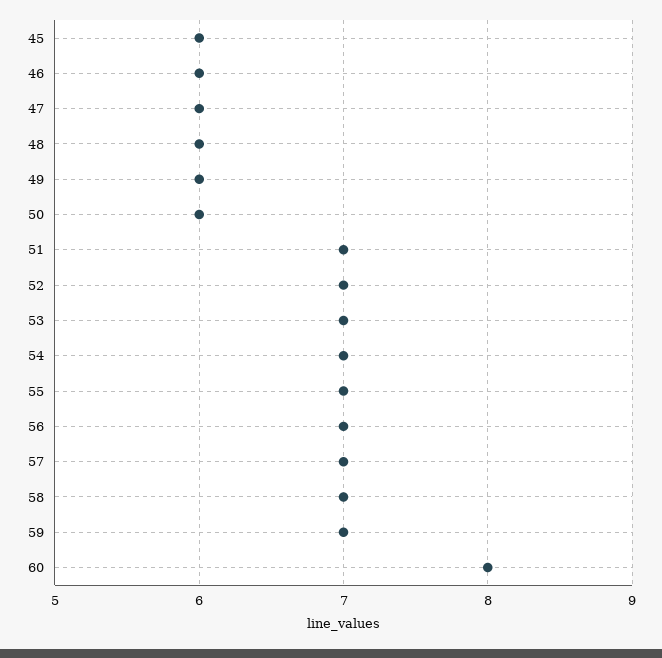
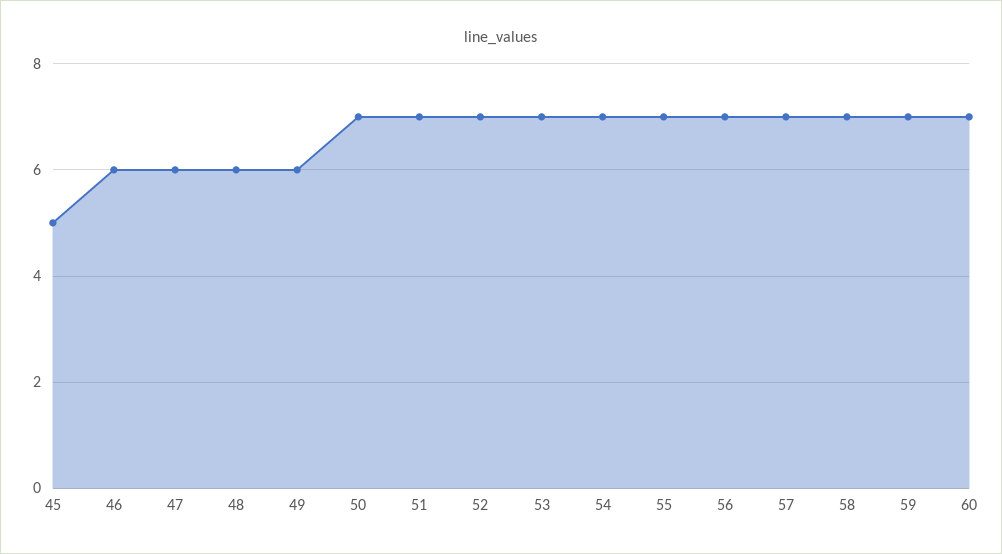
  {
-   "45": 6,
+   "45": 5,
    "46": 6,
    "47": 6,
    "48": 6,
    "49": 6,
-   "50": 6,
+   "50": 7,
    "51": 7,
    "52": 7,
    "53": 7,
    "54": 7,
    "55": 7,
    "56": 7,
    "57": 7,
    "58": 7,
    "59": 7,
-   "60": 8
+   "60": 7
  }

